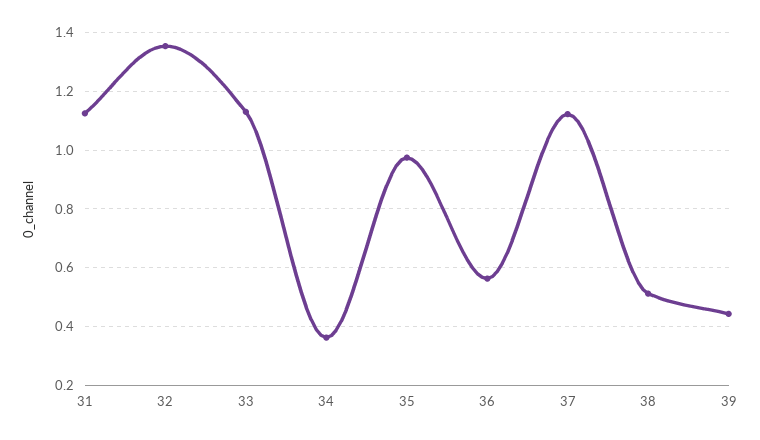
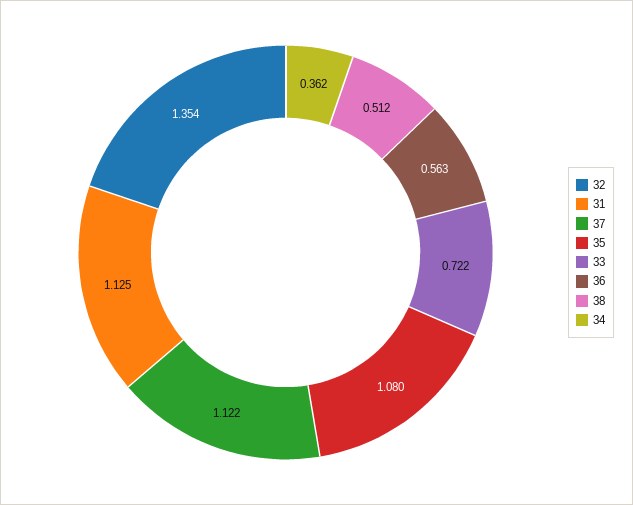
  {
    "31": 1.125,
    "32": 1.354,
-   "33": 1.125,
+   "33": 0.722,
    "34": 0.362,
-   "35": 0.975,
+   "35": 1.08,
    "36": 0.563,
    "37": 1.122,
-   "38": 0.512,
+   "38": 0.512
-   "39": 0.45
  }

